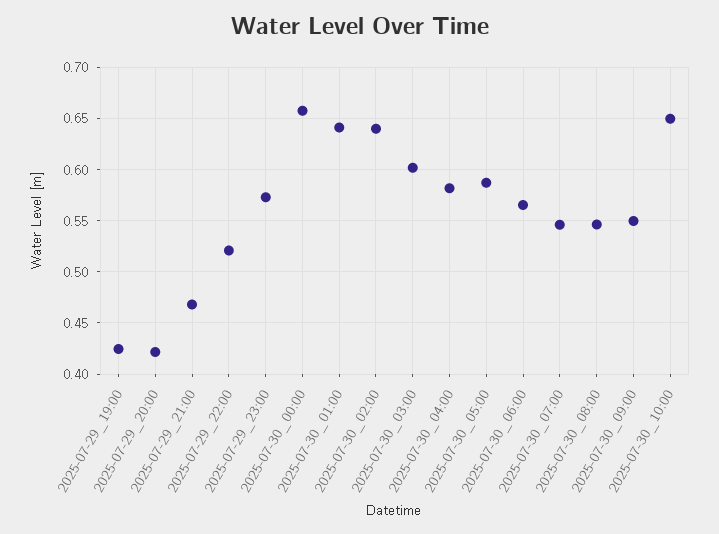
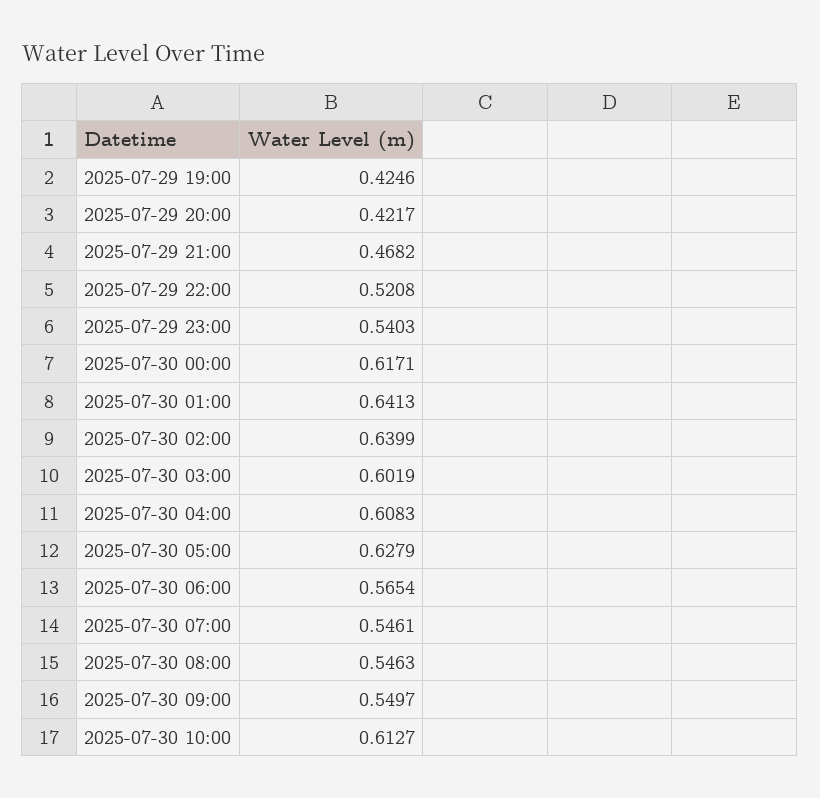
  {
    "2025-07-29_19:00": 0.4246,
    "2025-07-29_20:00": 0.4217,
    "2025-07-29_21:00": 0.4682,
    "2025-07-29_22:00": 0.5208,
-   "2025-07-29_23:00": 0.57,
+   "2025-07-29_23:00": 0.5403,
-   "2025-07-30_00:00": 0.66,
+   "2025-07-30_00:00": 0.6171,
    "2025-07-30_01:00": 0.6413,
    "2025-07-30_02:00": 0.6399,
    "2025-07-30_03:00": 0.6019,
-   "2025-07-30_04:00": 0.58,
+   "2025-07-30_04:00": 0.6083,
-   "2025-07-30_05:00": 0.59,
+   "2025-07-30_05:00": 0.6279,
    "2025-07-30_06:00": 0.5654,
    "2025-07-30_07:00": 0.5461,
    "2025-07-30_08:00": 0.5463,
    "2025-07-30_09:00": 0.5497,
-   "2025-07-30_10:00": 0.65
+   "2025-07-30_10:00": 0.6127
  }

